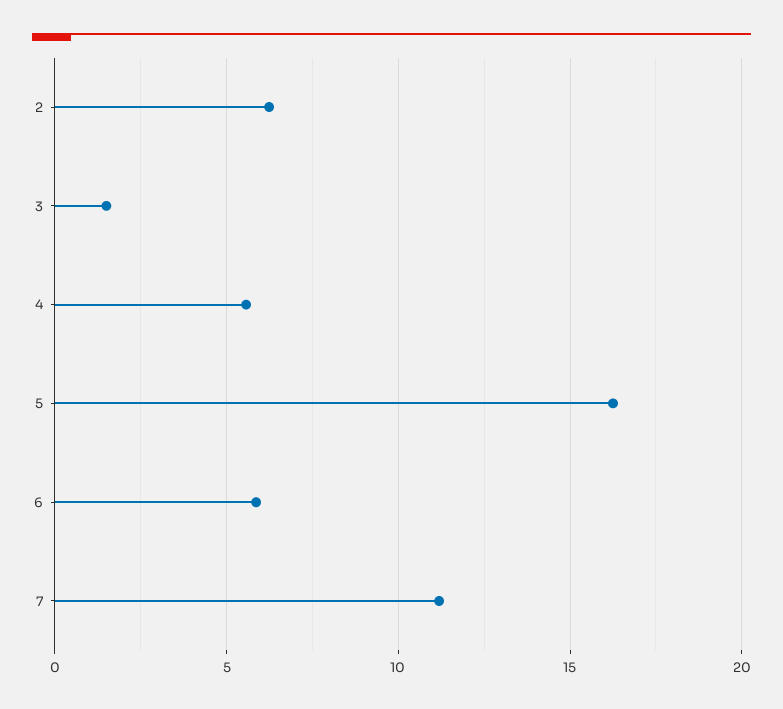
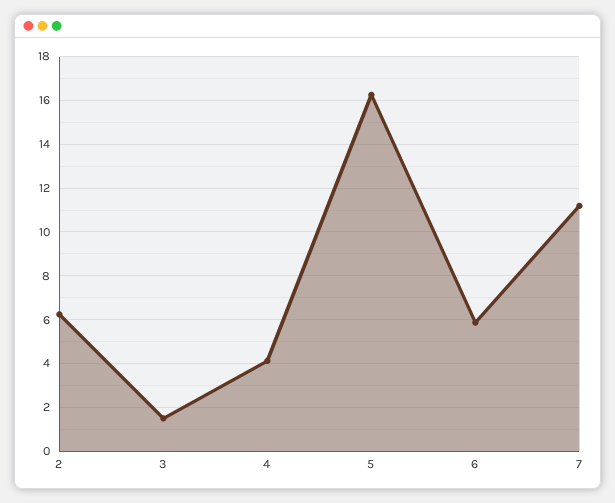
  {
    "2": 6,
    "3": 1.5,
-   "4": 5.5,
+   "4": 4,
    "5": 16.5,
    "6": 6,
    "7": 11
  }

